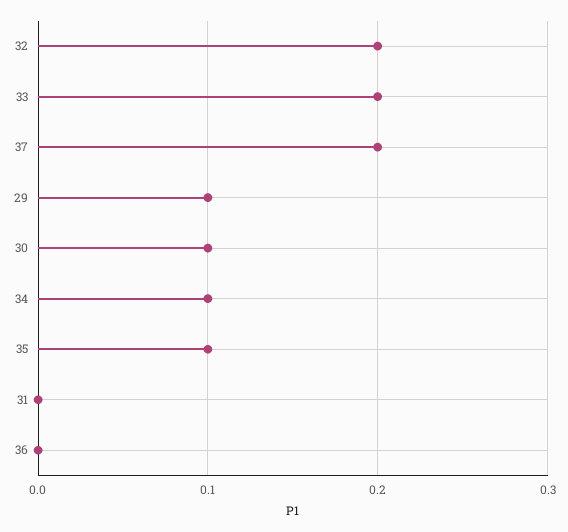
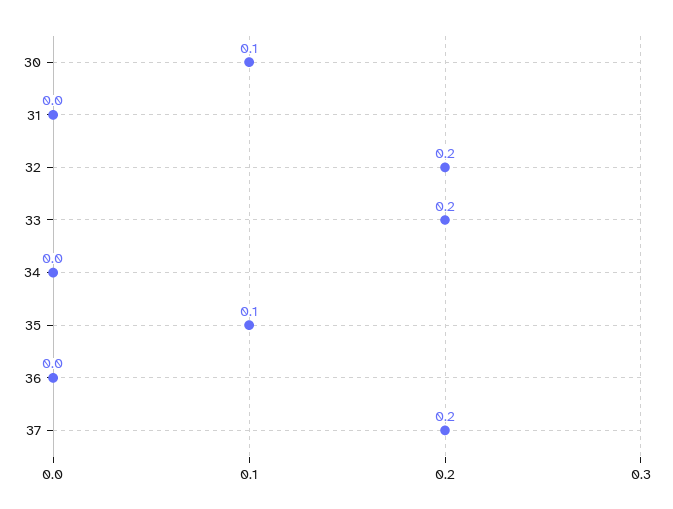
  {
    "32": 0.2,
    "33": 0.2,
    "37": 0.2,
-   "29": 0.1,
    "30": 0.1,
-   "34": 0.1,
+   "34": 0,
    "35": 0.1,
    "31": 0,
    "36": 0
  }

